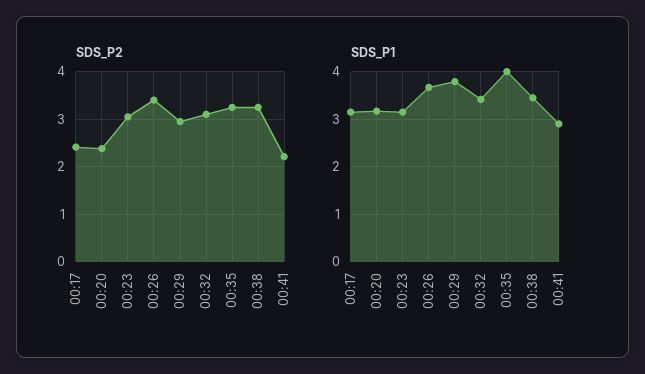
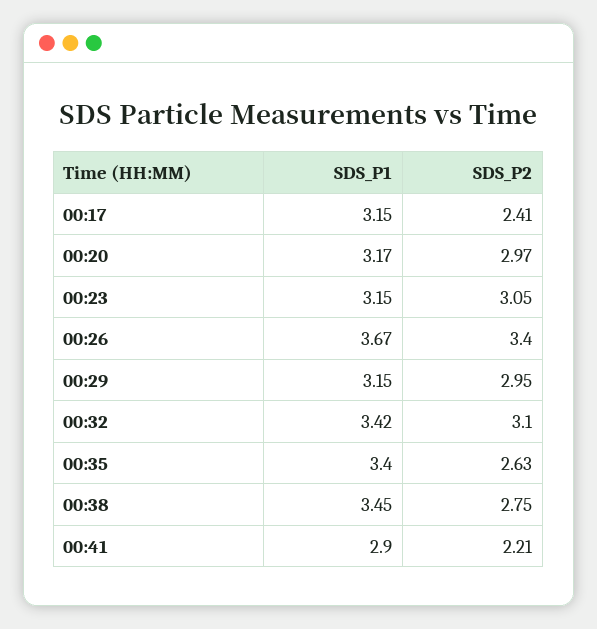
  {
    "SDS_P2": {
      "00:17": 2.41,
-     "00:20": 2.4,
+     "00:20": 2.97,
      "00:23": 3.05,
      "00:26": 3.4,
      "00:29": 2.95,
      "00:32": 3.1,
-     "00:35": 3.2,
+     "00:35": 2.63,
-     "00:38": 3.2,
+     "00:38": 2.75,
      "00:41": 2.21
    },
    "SDS_P1": {
      "00:17": 3.15,
      "00:20": 3.17,
      "00:23": 3.15,
      "00:26": 3.67,
-     "00:29": 3.8,
+     "00:29": 3.15,
      "00:32": 3.42,
-     "00:35": 4,
+     "00:35": 3.4,
      "00:38": 3.45,
      "00:41": 2.9
    }
  }

